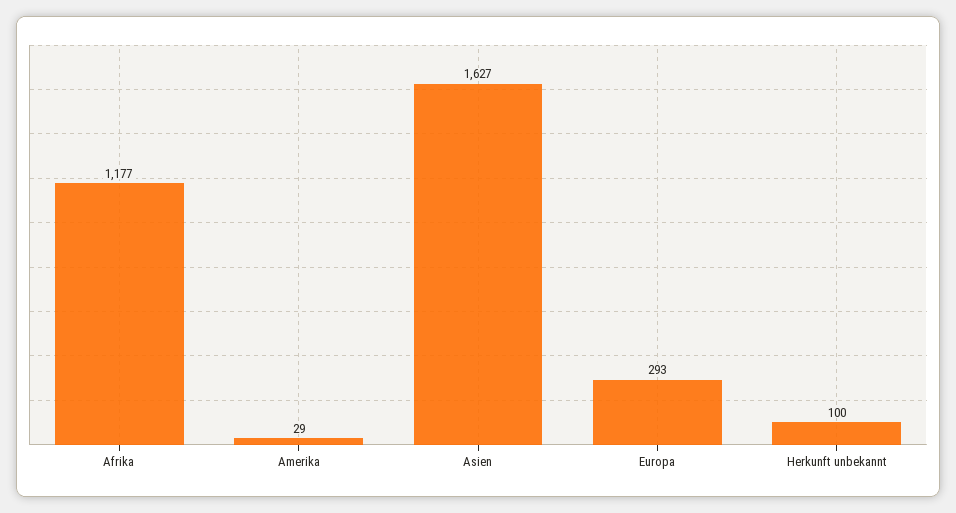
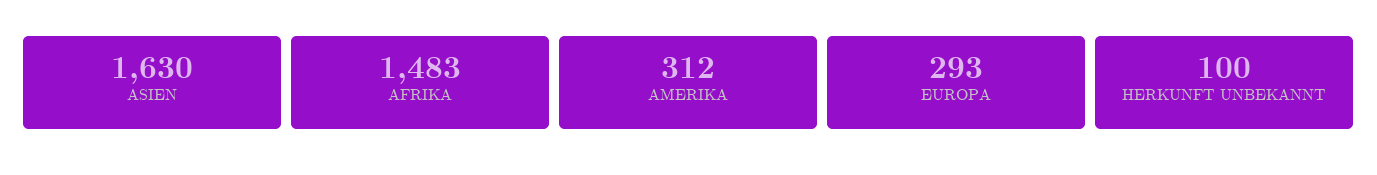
  {
-   "Afrika": 1177,
+   "Afrika": 1483,
-   "Amerika": 29,
+   "Amerika": 312,
-   "Asien": 1627,
+   "Asien": 1630,
    "Europa": 293,
    "Herkunft unbekannt": 100
  }

